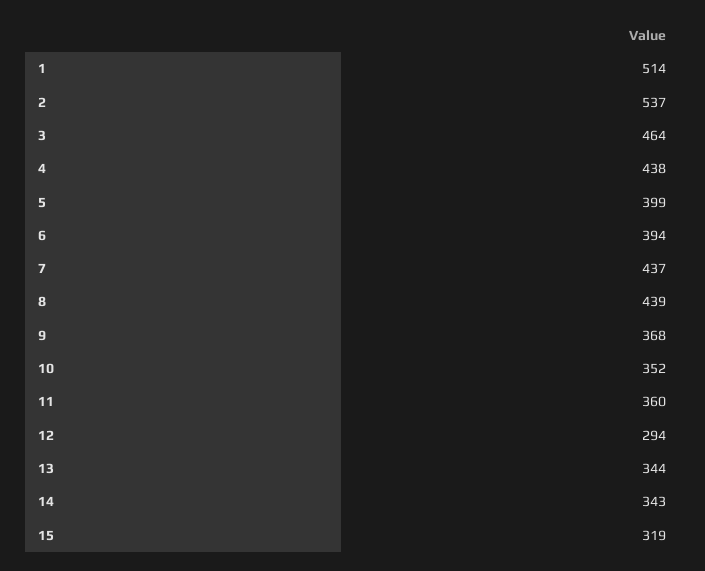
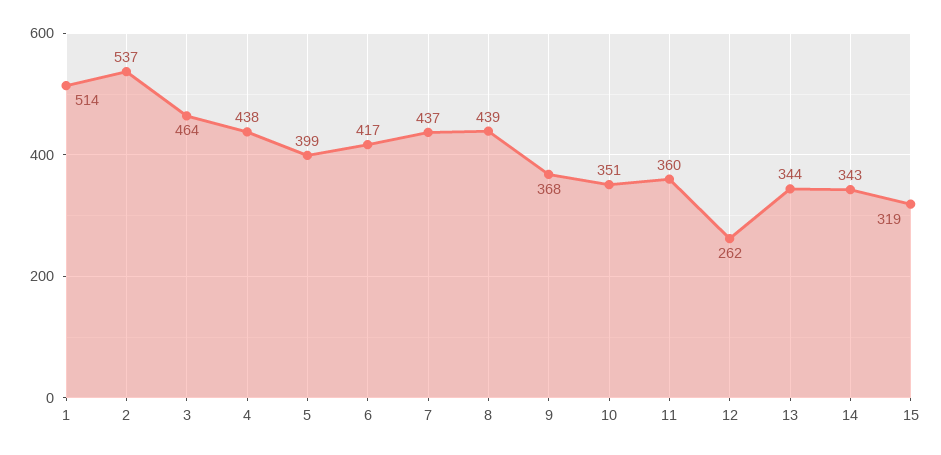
  {
    "1": 514,
    "2": 537,
    "3": 464,
    "4": 438,
    "5": 399,
-   "6": 394,
+   "6": 417,
    "7": 437,
    "8": 439,
    "9": 368,
-   "10": 352,
+   "10": 351,
    "11": 360,
-   "12": 294,
+   "12": 262,
    "13": 344,
    "14": 343,
    "15": 319
  }

